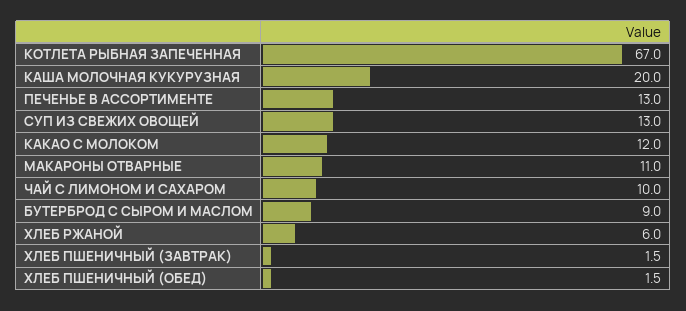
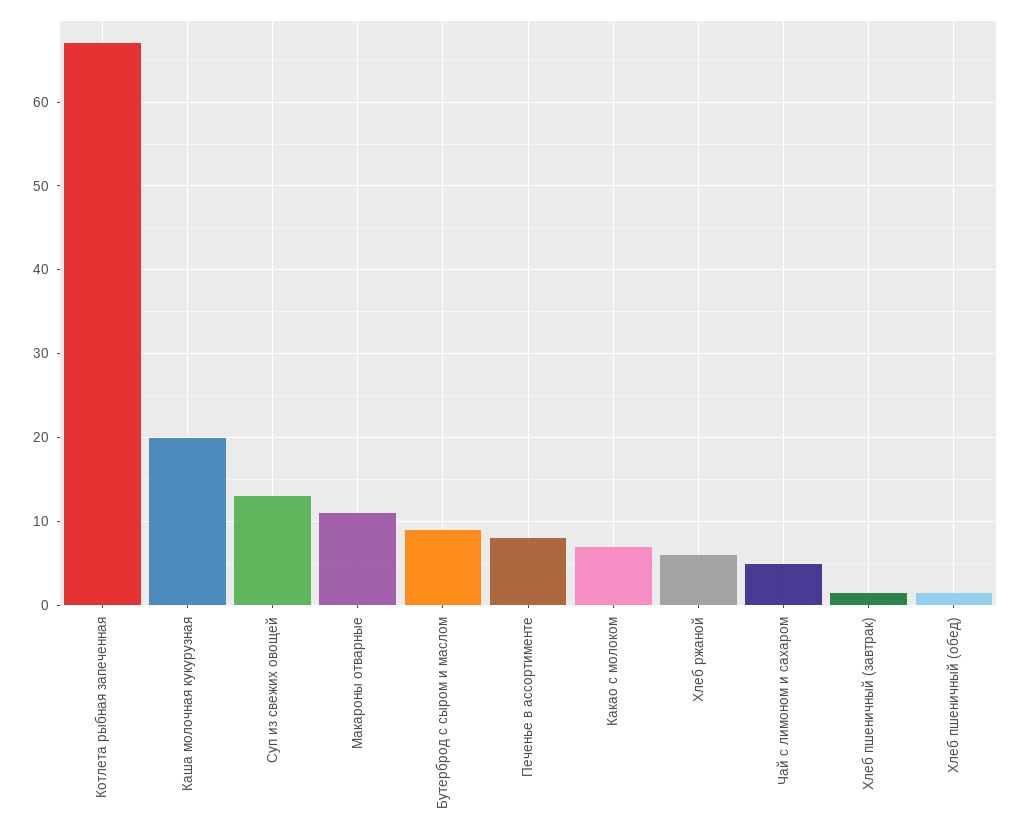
  {
    "КОТЛЕТА РЫБНАЯ ЗАПЕЧЕННАЯ": 67,
    "КАША МОЛОЧНАЯ КУКУРУЗНАЯ": 20,
-   "ПЕЧЕНЬЕ В АССОРТИМЕНТЕ": 13,
+   "ПЕЧЕНЬЕ В АССОРТИМЕНТЕ": 8,
    "СУП ИЗ СВЕЖИХ ОВОЩЕЙ": 13,
-   "КАКАО С МОЛОКОМ": 12,
+   "КАКАО С МОЛОКОМ": 7,
    "МАКАРОНЫ ОТВАРНЫЕ": 11,
-   "ЧАЙ С ЛИМОНОМ И САХАРОМ": 10,
+   "ЧАЙ С ЛИМОНОМ И САХАРОМ": 5,
    "БУТЕРБРОД С СЫРОМ И МАСЛОМ": 9,
    "ХЛЕБ РЖАНОЙ": 6,
    "ХЛЕБ ПШЕНИЧНЫЙ (ЗАВТРАК)": 1.5,
    "ХЛЕБ ПШЕНИЧНЫЙ (ОБЕД)": 1.5
  }

